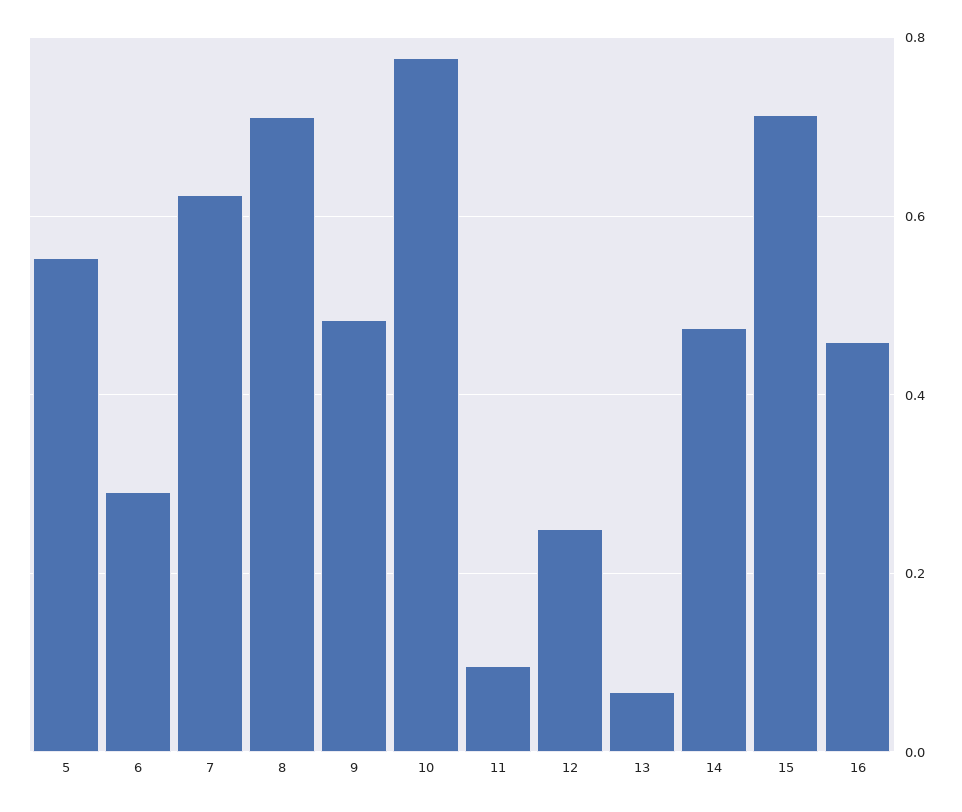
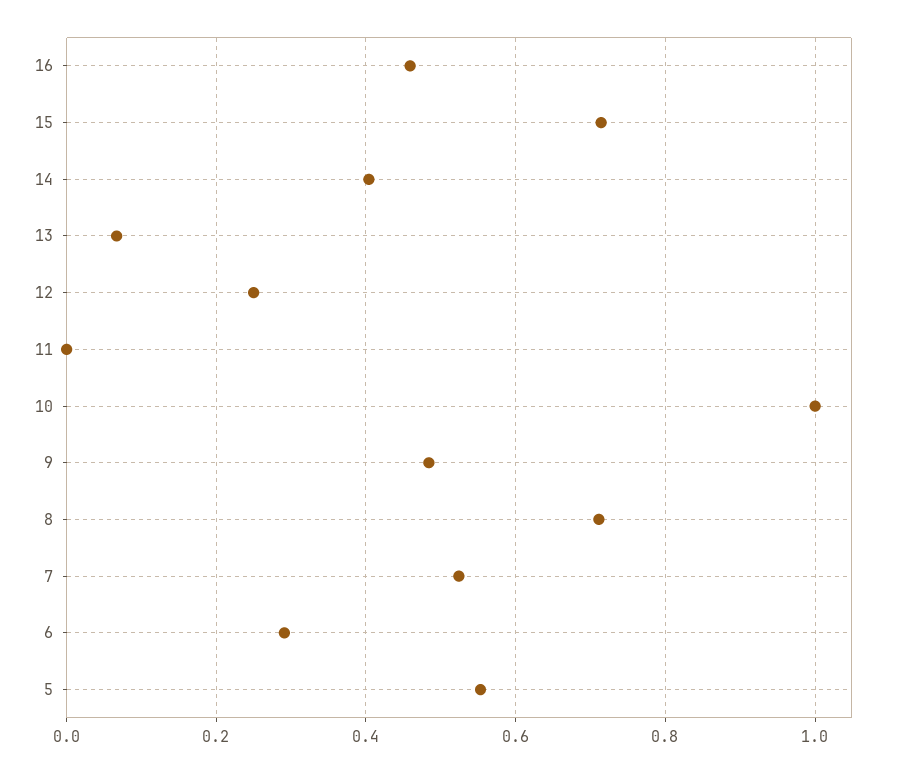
  {
    "5": 0.56,
    "6": 0.3,
-   "7": 0.62,
+   "7": 0.52,
    "8": 0.72,
    "9": 0.48,
-   "10": 0.78,
+   "10": 1,
-   "11": 0.1,
+   "11": 0,
    "12": 0.26,
    "13": 0.06,
-   "14": 0.48,
+   "14": 0.4,
    "15": 0.72,
    "16": 0.46
  }

